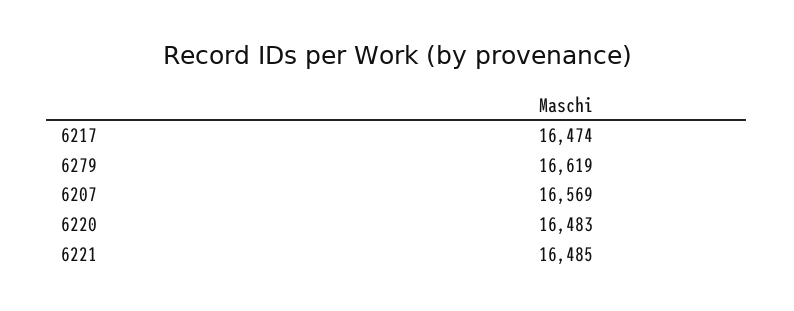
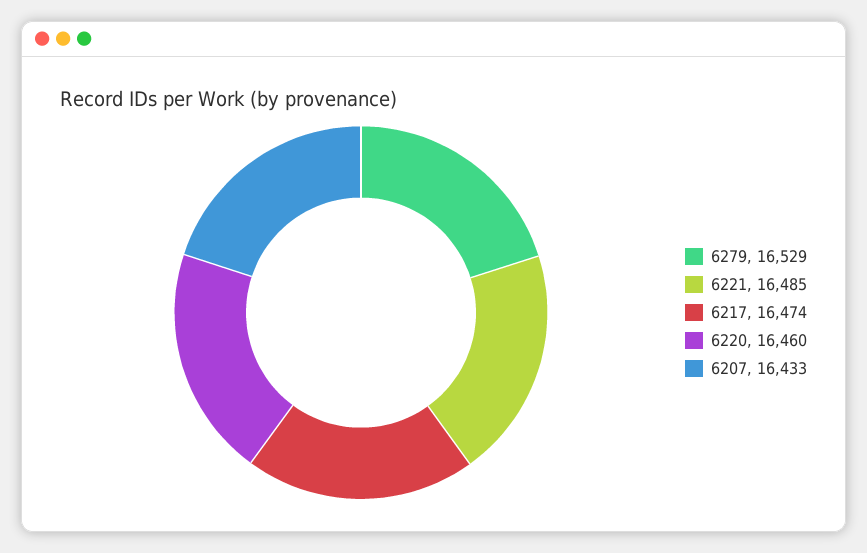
  {
    "6217": 16474,
-   "6279": 16619,
+   "6279": 16529,
-   "6207": 16569,
+   "6207": 16433,
-   "6220": 16483,
+   "6220": 16460,
    "6221": 16485
  }

